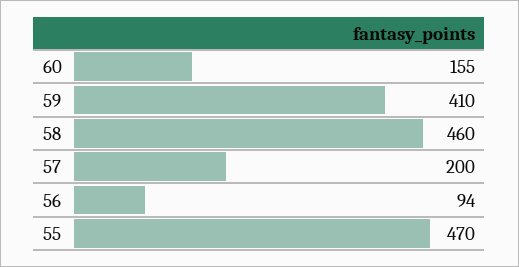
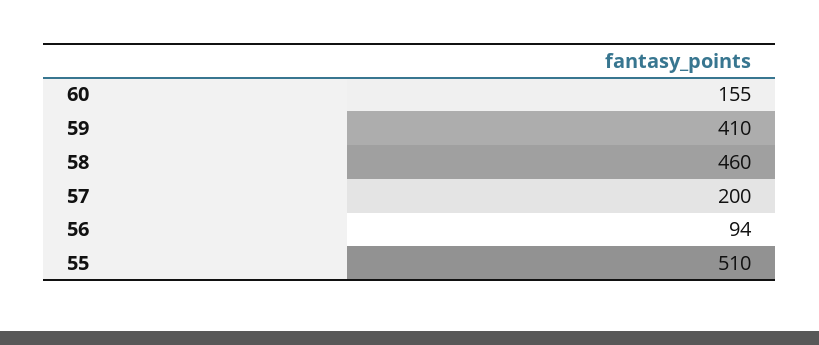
  {
    "60": 155,
    "59": 410,
    "58": 460,
    "57": 200,
    "56": 94,
-   "55": 470
+   "55": 510
  }

